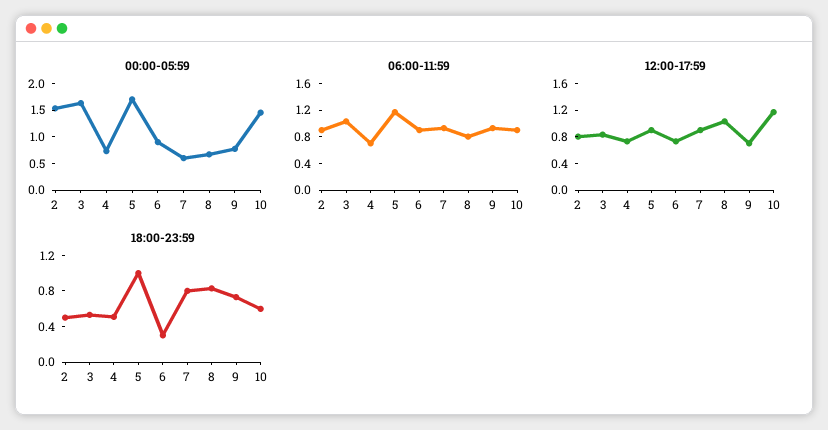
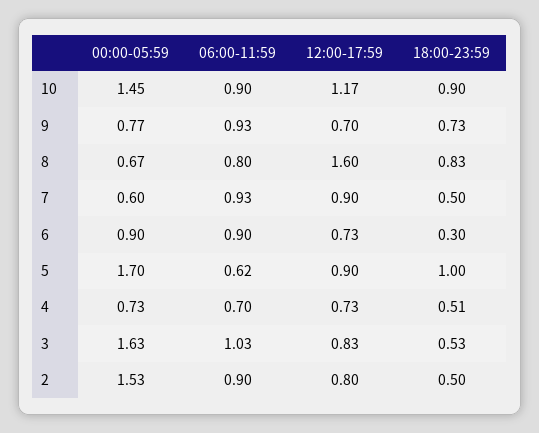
  {
    "00:00-05:59": {
      "2": 1.53,
      "3": 1.63,
      "4": 0.73,
      "5": 1.7,
      "6": 0.9,
      "7": 0.6,
      "8": 0.67,
      "9": 0.77,
      "10": 1.45
    },
    "06:00-11:59": {
      "2": 0.9,
      "3": 1.03,
      "4": 0.7,
-     "5": 1.2,
+     "5": 0.62,
      "6": 0.9,
      "7": 0.93,
      "8": 0.8,
      "9": 0.93,
      "10": 0.9
    },
    "12:00-17:59": {
      "2": 0.8,
      "3": 0.83,
      "4": 0.73,
      "5": 0.9,
      "6": 0.73,
      "7": 0.9,
-     "8": 1,
+     "8": 1.6,
      "9": 0.7,
      "10": 1.17
    },
    "18:00-23:59": {
      "2": 0.5,
      "3": 0.53,
      "4": 0.51,
      "5": 1,
      "6": 0.3,
-     "7": 0.8,
+     "7": 0.5,
      "8": 0.83,
      "9": 0.73,
-     "10": 0.6
+     "10": 0.9
    }
  }

